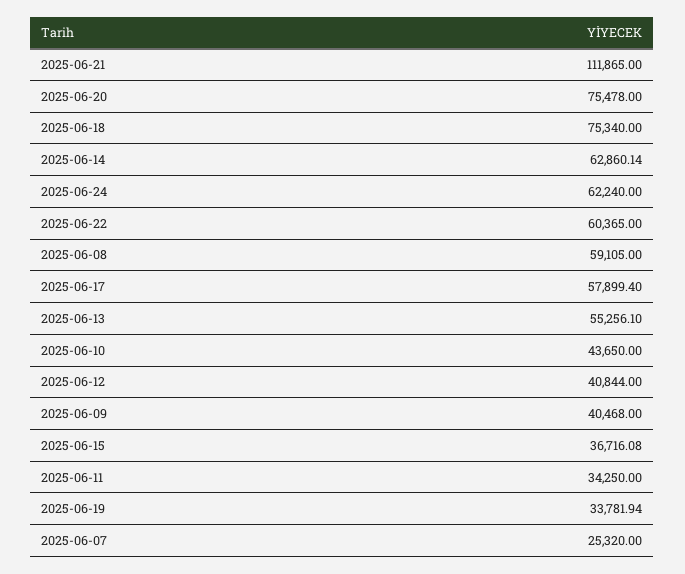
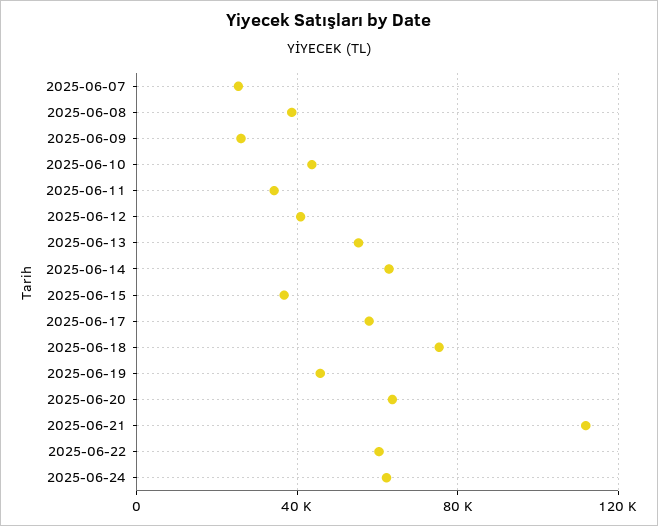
  {
    "2025-06-21": 111865,
-   "2025-06-20": 75478,
+   "2025-06-20": 65000,
    "2025-06-18": 75340,
    "2025-06-14": 62860.14,
    "2025-06-24": 62240,
    "2025-06-22": 60365,
-   "2025-06-08": 59105,
+   "2025-06-08": 40000,
    "2025-06-17": 57899.4,
    "2025-06-13": 55256.1,
    "2025-06-10": 43650,
    "2025-06-12": 40844,
-   "2025-06-09": 40468,
+   "2025-06-09": 25000,
    "2025-06-15": 36716.08,
    "2025-06-11": 34250,
-   "2025-06-19": 33781.94,
+   "2025-06-19": 45000,
    "2025-06-07": 25320
  }

